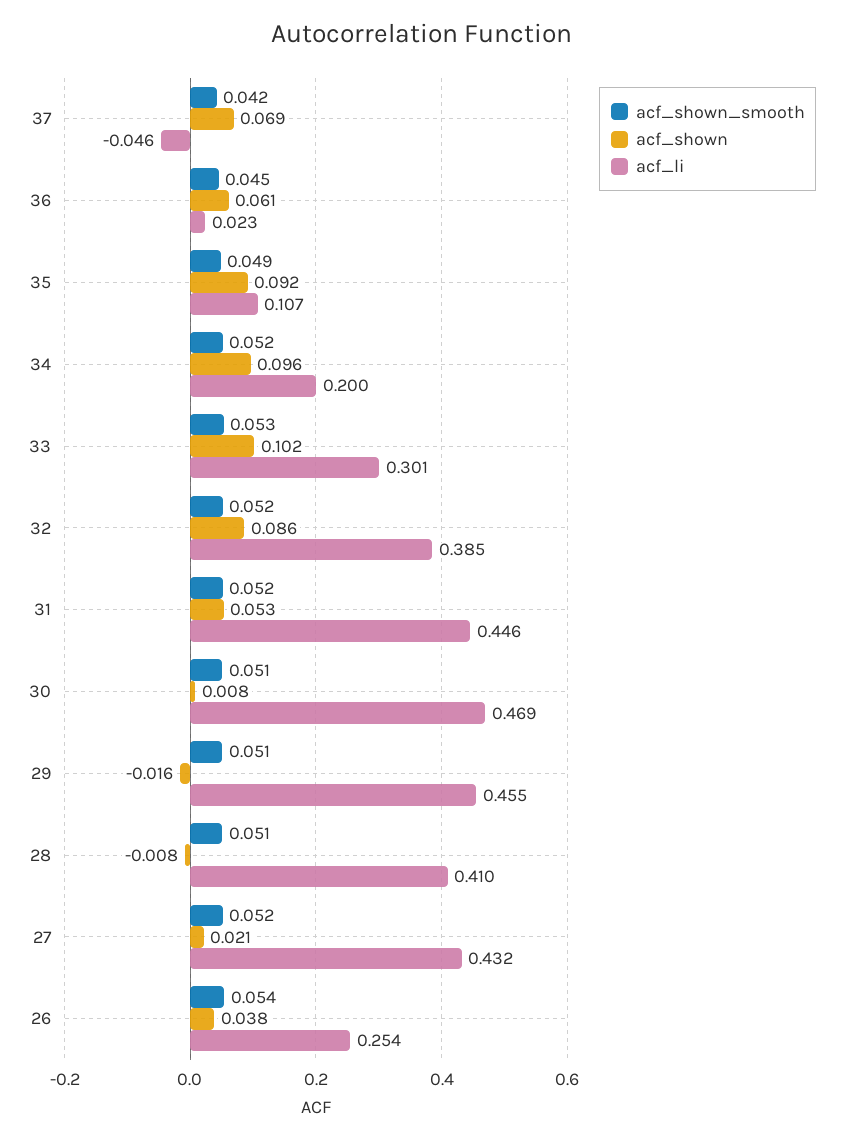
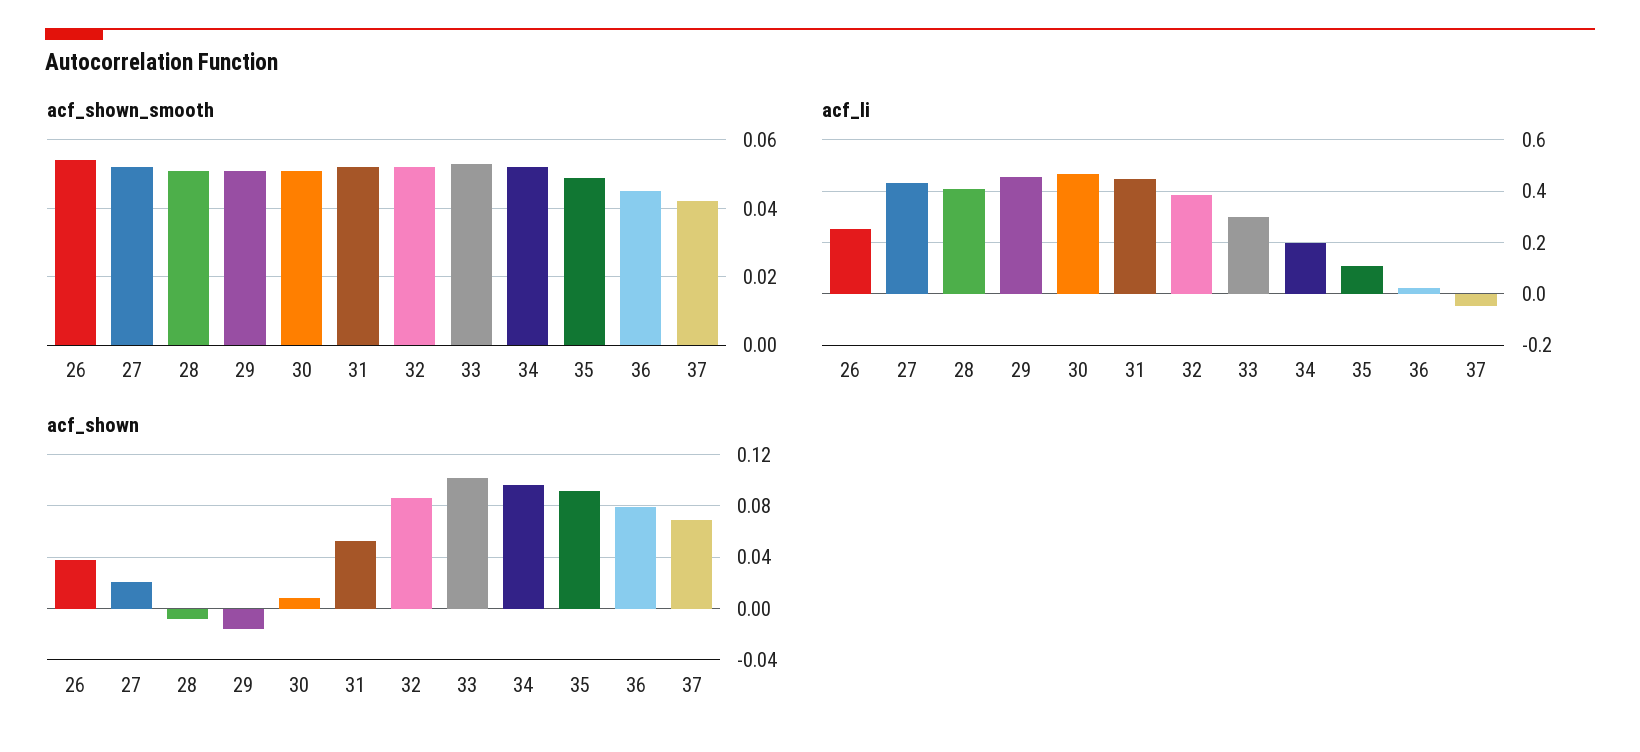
  {
    "acf_shown_smooth": {
      "37": 0.042,
      "36": 0.045,
      "35": 0.049,
      "34": 0.052,
      "33": 0.053,
      "32": 0.052,
      "31": 0.052,
      "30": 0.051,
      "29": 0.051,
      "28": 0.051,
      "27": 0.052,
      "26": 0.054
    },
    "acf_shown": {
      "37": 0.069,
-     "36": 0.061,
+     "36": 0.08,
      "35": 0.092,
      "34": 0.096,
      "33": 0.102,
      "32": 0.086,
      "31": 0.053,
      "30": 0.008,
      "29": -0.016,
      "28": -0.008,
      "27": 0.021,
      "26": 0.038
    },
    "acf_li": {
      "37": -0.046,
      "36": 0.023,
      "35": 0.107,
      "34": 0.2,
      "33": 0.301,
      "32": 0.385,
      "31": 0.446,
      "30": 0.469,
      "29": 0.455,
      "28": 0.41,
      "27": 0.432,
      "26": 0.254
    }
  }

